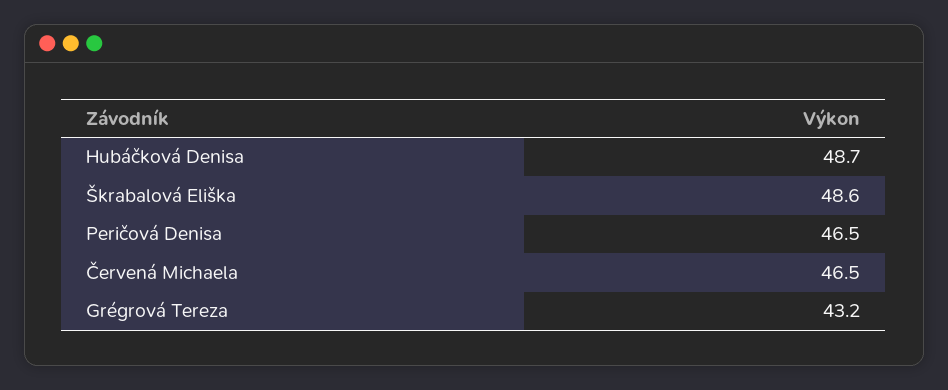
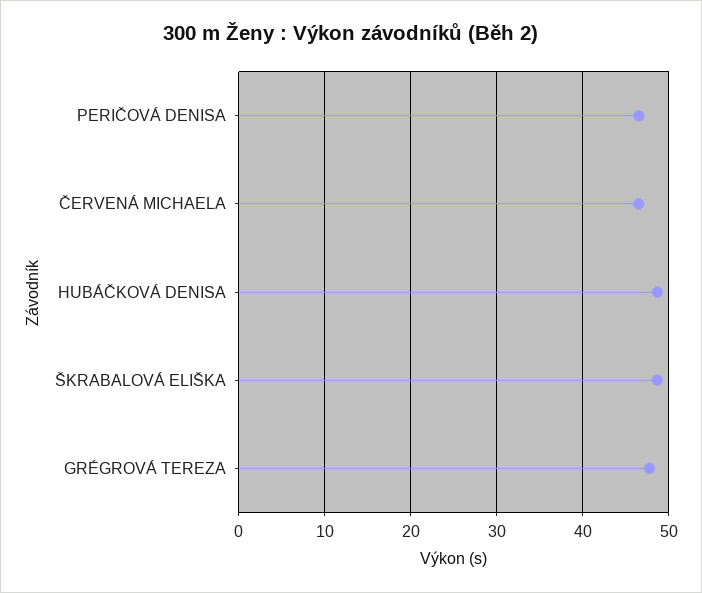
  {
    "Hubáčková Denisa": 48.7,
    "Škrabalová Eliška": 48.6,
    "Peričová Denisa": 46.5,
    "Červená Michaela": 46.5,
-   "Grégrová Tereza": 43.2
+   "Grégrová Tereza": 48
  }

